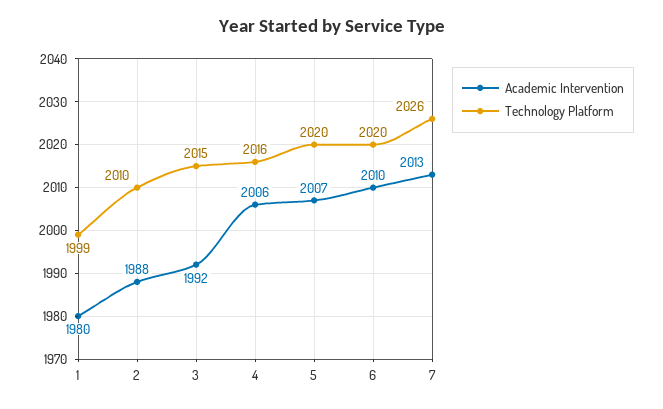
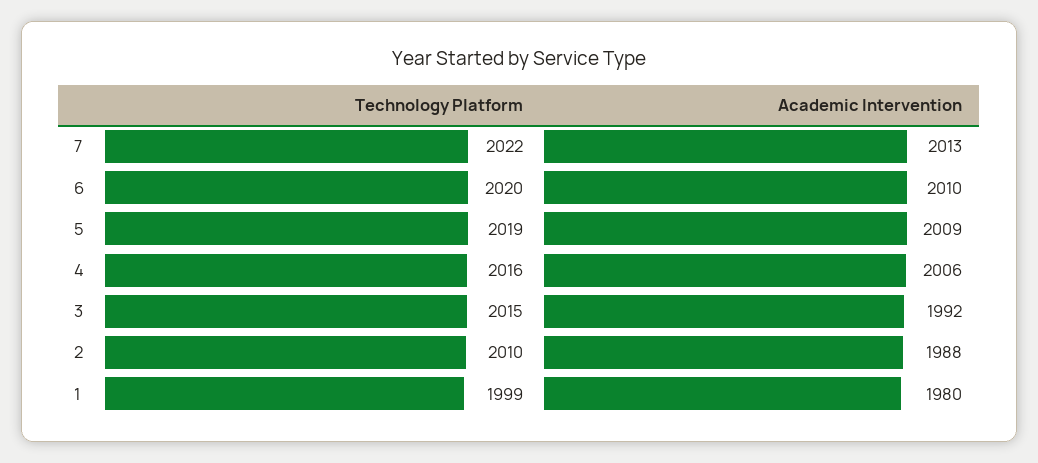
  {
    "Academic Intervention": {
      "1": 1980,
      "2": 1988,
      "3": 1992,
      "4": 2006,
-     "5": 2007,
+     "5": 2009,
      "6": 2010,
      "7": 2013
    },
    "Technology Platform": {
      "1": 1999,
      "2": 2010,
      "3": 2015,
      "4": 2016,
-     "5": 2020,
+     "5": 2019,
      "6": 2020,
-     "7": 2026
+     "7": 2022
    }
  }

